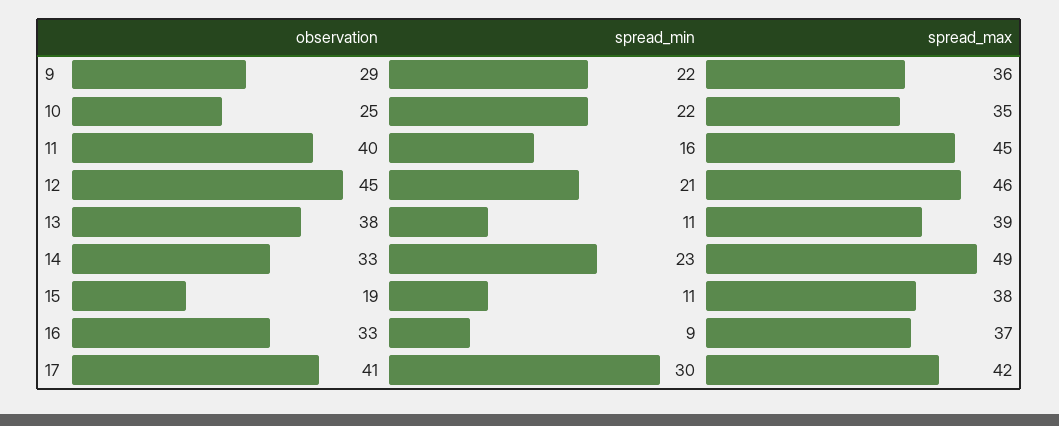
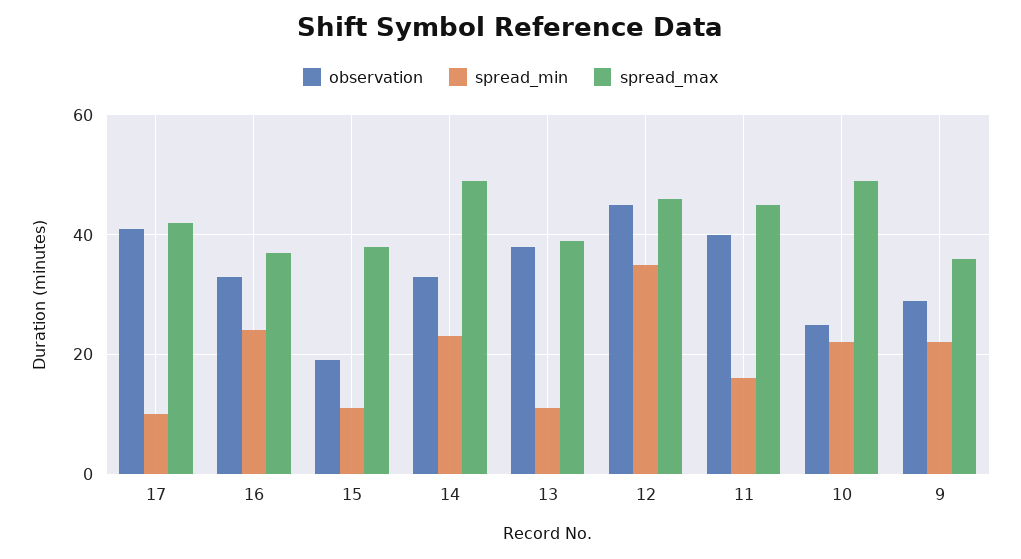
  {
    "observation": {
      "9": 29,
      "10": 25,
      "11": 40,
      "12": 45,
      "13": 38,
      "14": 33,
      "15": 19,
      "16": 33,
      "17": 41
    },
    "spread_min": {
      "9": 22,
      "10": 22,
      "11": 16,
-     "12": 21,
+     "12": 35,
      "13": 11,
      "14": 23,
      "15": 11,
-     "16": 9,
+     "16": 25,
-     "17": 30
+     "17": 10
    },
    "spread_max": {
      "9": 36,
-     "10": 35,
+     "10": 50,
      "11": 45,
      "12": 46,
      "13": 39,
      "14": 49,
      "15": 38,
      "16": 37,
      "17": 42
    }
  }

